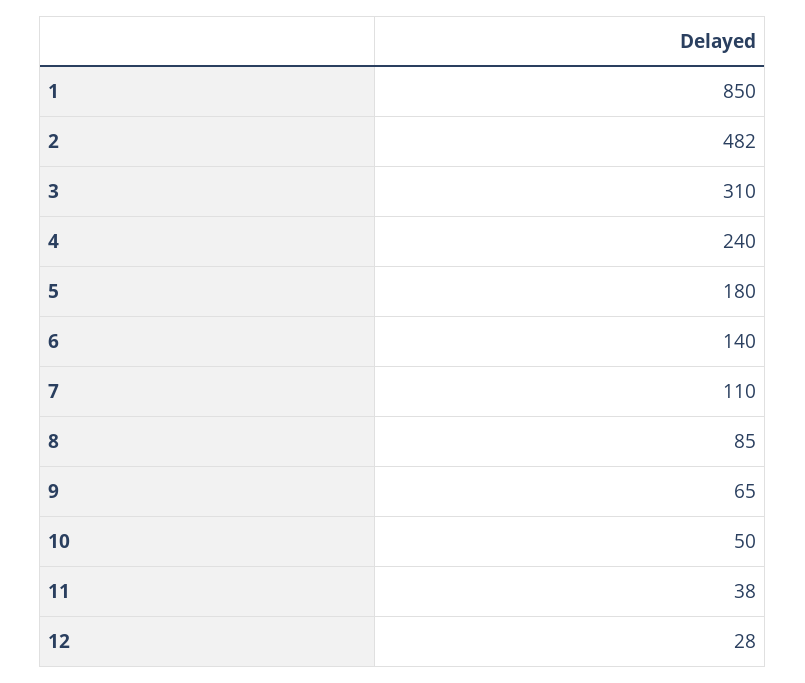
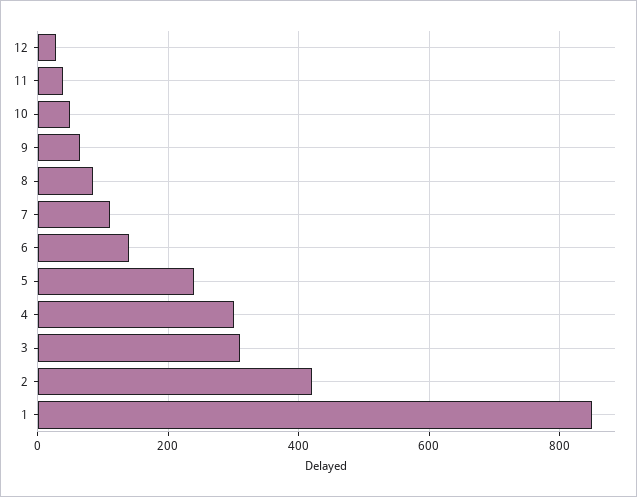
  {
    "1": 850,
-   "2": 482,
+   "2": 420,
    "3": 310,
-   "4": 240,
+   "4": 300,
-   "5": 180,
+   "5": 240,
    "6": 140,
    "7": 110,
    "8": 85,
    "9": 65,
    "10": 50,
    "11": 38,
    "12": 28
  }

